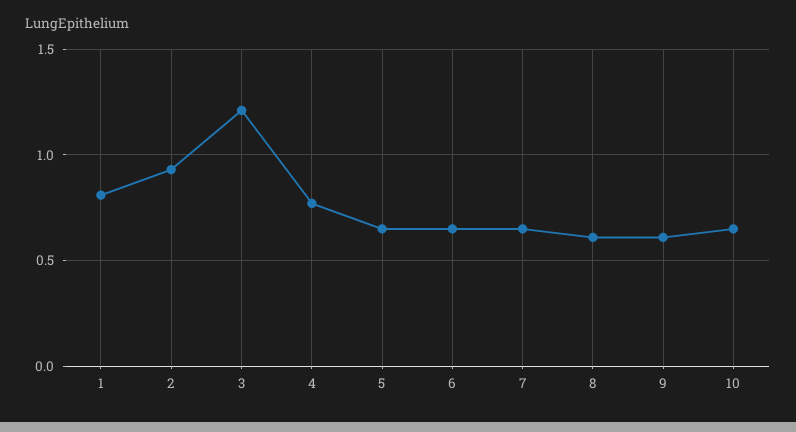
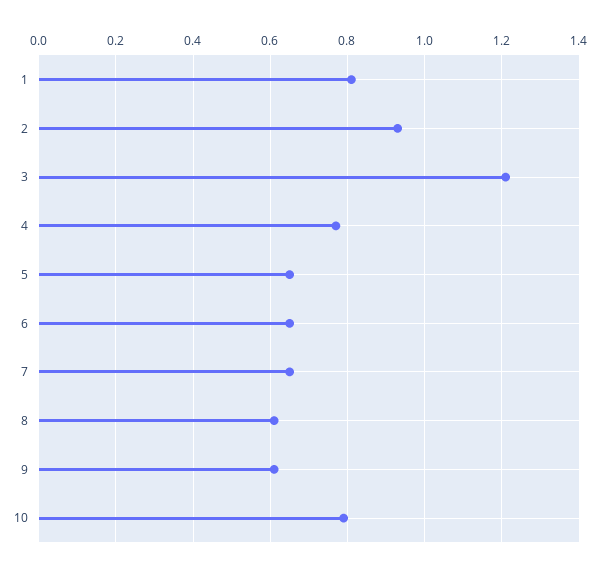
  {
    "1": 0.8,
    "2": 0.95,
    "3": 1.2,
    "4": 0.75,
    "5": 0.65,
    "6": 0.65,
    "7": 0.65,
    "8": 0.6,
    "9": 0.6,
-   "10": 0.65
+   "10": 0.8
  }

